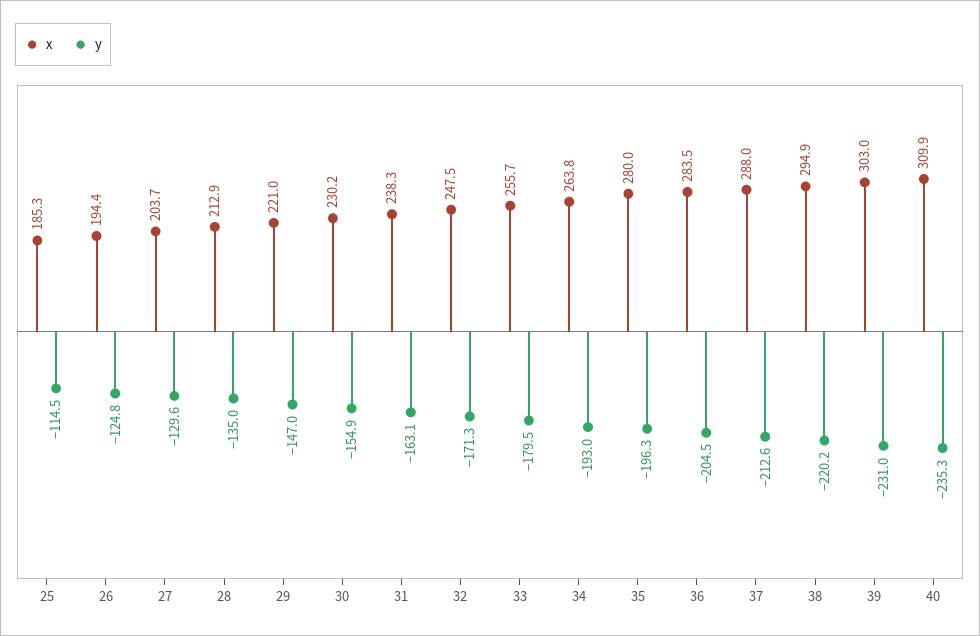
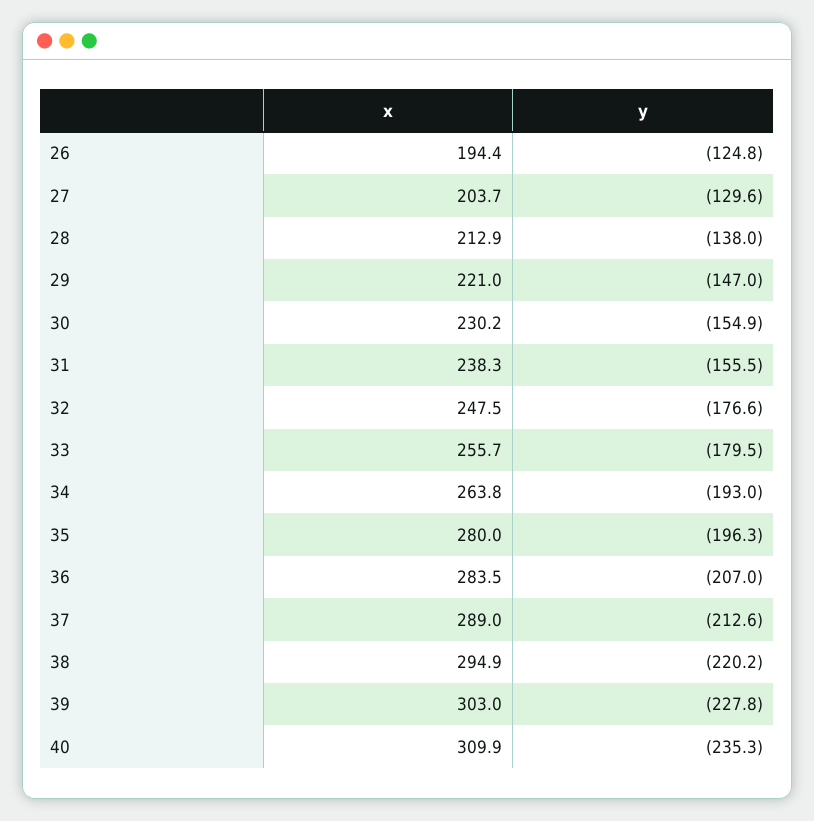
  {
    "x": {
-     "25": 185.3,
      "26": 194.4,
      "27": 203.7,
      "28": 212.9,
      "29": 221,
      "30": 230.2,
      "31": 238.3,
      "32": 247.5,
      "33": 255.7,
      "34": 263.8,
      "35": 280,
      "36": 283.5,
-     "37": 288,
+     "37": 289,
      "38": 294.9,
      "39": 303,
      "40": 309.9
    },
    "y": {
-     "25": -114.5,
      "26": -124.8,
      "27": -129.6,
-     "28": -135,
+     "28": -138,
      "29": -147,
      "30": -154.9,
-     "31": -163.1,
+     "31": -155.5,
-     "32": -171.3,
+     "32": -176.6,
      "33": -179.5,
      "34": -193,
      "35": -196.3,
-     "36": -204.5,
+     "36": -207,
      "37": -212.6,
      "38": -220.2,
-     "39": -231,
+     "39": -227.8,
      "40": -235.3
    }
  }

